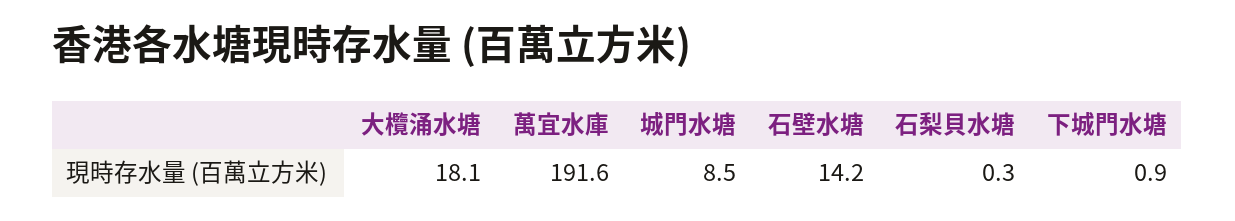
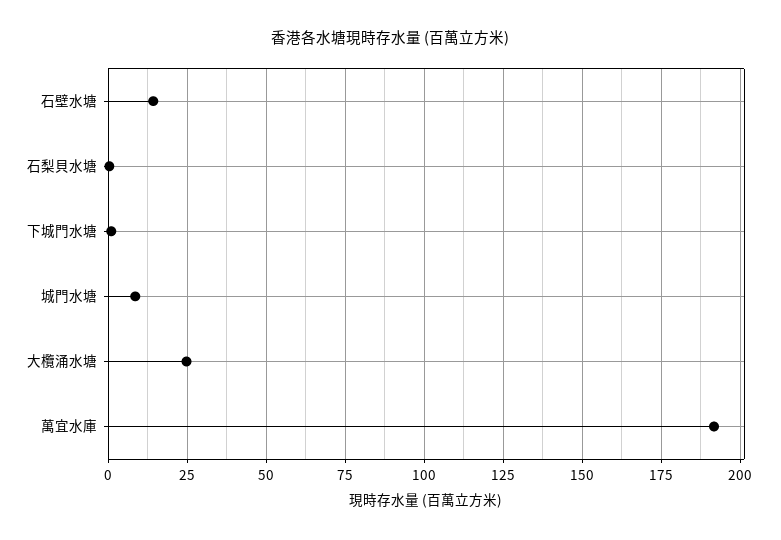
  {
-   "大欖涌水塘": 18.1,
+   "大欖涌水塘": 25,
    "萬宜水庫": 191.6,
    "城門水塘": 8.5,
    "石壁水塘": 14.2,
    "石梨貝水塘": 0.3,
    "下城門水塘": 0.9
  }

